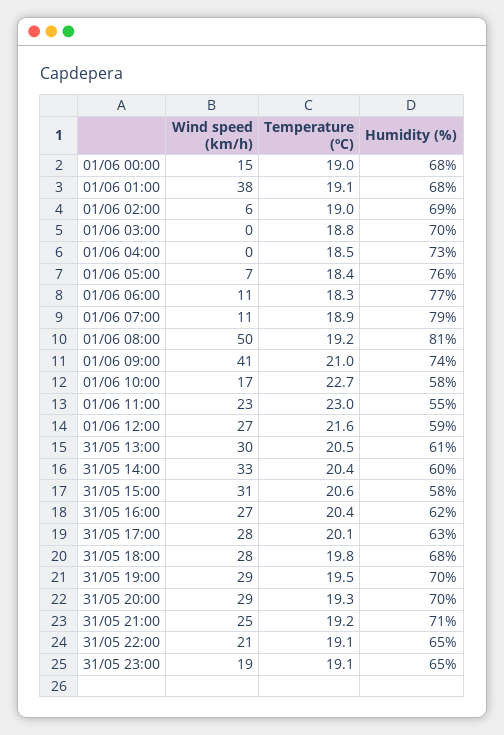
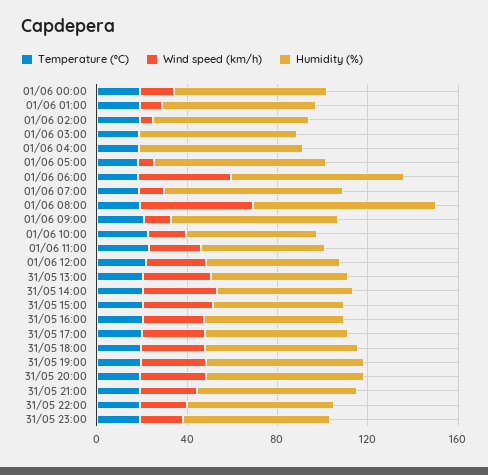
  {
    "Wind speed (km/h)": {
      "01/06 00:00": 15,
-     "01/06 01:00": 38,
+     "01/06 01:00": 10,
      "01/06 02:00": 6,
      "01/06 03:00": 0,
      "01/06 04:00": 0,
      "01/06 05:00": 7,
-     "01/06 06:00": 11,
+     "01/06 06:00": 40,
      "01/06 07:00": 11,
      "01/06 08:00": 50,
-     "01/06 09:00": 41,
+     "01/06 09:00": 10,
      "01/06 10:00": 17,
      "01/06 11:00": 23,
      "01/06 12:00": 27,
      "31/05 13:00": 30,
      "31/05 14:00": 33,
      "31/05 15:00": 31,
      "31/05 16:00": 27,
      "31/05 17:00": 28,
      "31/05 18:00": 28,
      "31/05 19:00": 29,
      "31/05 20:00": 29,
      "31/05 21:00": 25,
      "31/05 22:00": 21,
      "31/05 23:00": 19
    },
    "Temperature (ºC)": {
      "01/06 00:00": 19,
      "01/06 01:00": 19.1,
      "01/06 02:00": 19,
      "01/06 03:00": 18.8,
      "01/06 04:00": 18.5,
      "01/06 05:00": 18.4,
      "01/06 06:00": 18.3,
      "01/06 07:00": 18.9,
      "01/06 08:00": 19.2,
      "01/06 09:00": 21,
      "01/06 10:00": 22.7,
      "01/06 11:00": 23,
      "01/06 12:00": 21.6,
      "31/05 13:00": 20.5,
      "31/05 14:00": 20.4,
      "31/05 15:00": 20.6,
      "31/05 16:00": 20.4,
      "31/05 17:00": 20.1,
      "31/05 18:00": 19.8,
      "31/05 19:00": 19.5,
      "31/05 20:00": 19.3,
      "31/05 21:00": 19.2,
      "31/05 22:00": 19.1,
      "31/05 23:00": 19.1
    },
    "Humidity (%)": {
      "01/06 00:00": 68,
      "01/06 01:00": 68,
      "01/06 02:00": 69,
      "01/06 03:00": 70,
      "01/06 04:00": 73,
      "01/06 05:00": 76,
      "01/06 06:00": 77,
      "01/06 07:00": 79,
      "01/06 08:00": 81,
      "01/06 09:00": 74,
      "01/06 10:00": 58,
      "01/06 11:00": 55,
      "01/06 12:00": 59,
      "31/05 13:00": 61,
      "31/05 14:00": 60,
      "31/05 15:00": 58,
      "31/05 16:00": 62,
      "31/05 17:00": 63,
      "31/05 18:00": 68,
      "31/05 19:00": 70,
      "31/05 20:00": 70,
      "31/05 21:00": 71,
      "31/05 22:00": 65,
      "31/05 23:00": 65
    }
  }

